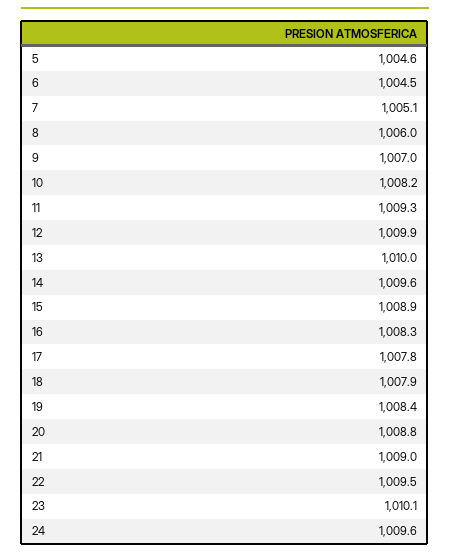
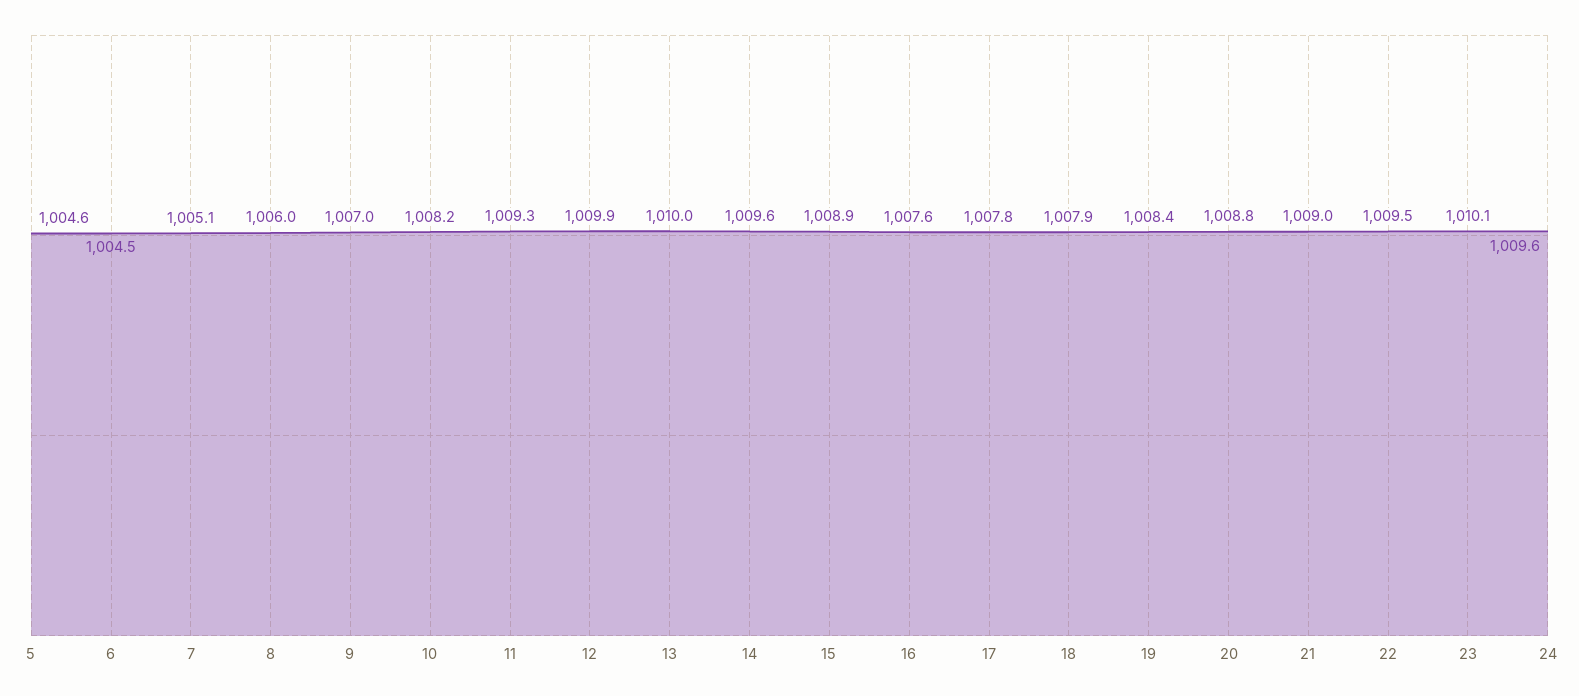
  {
    "5": 1004.6,
    "6": 1004.5,
    "7": 1005.1,
    "8": 1006,
    "9": 1007,
    "10": 1008.2,
    "11": 1009.3,
    "12": 1009.9,
    "13": 1010,
    "14": 1009.6,
    "15": 1008.9,
-   "16": 1008.3,
+   "16": 1007.6,
    "17": 1007.8,
    "18": 1007.9,
    "19": 1008.4,
    "20": 1008.8,
    "21": 1009,
    "22": 1009.5,
    "23": 1010.1,
    "24": 1009.6
  }

